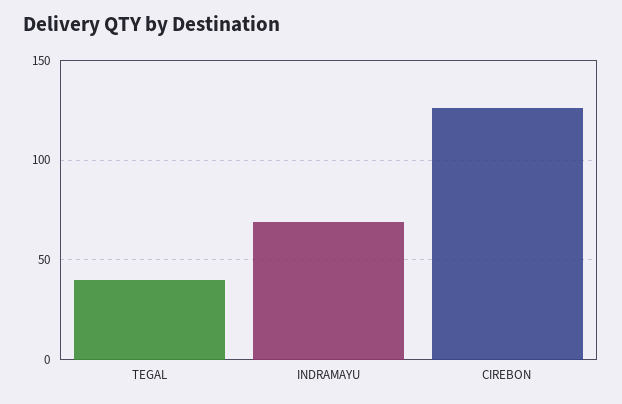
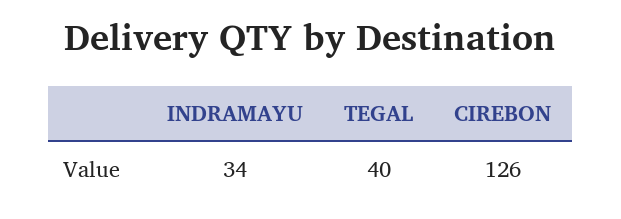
  {
    "TEGAL": 40,
-   "INDRAMAYU": 70,
+   "INDRAMAYU": 34,
    "CIREBON": 126
  }

